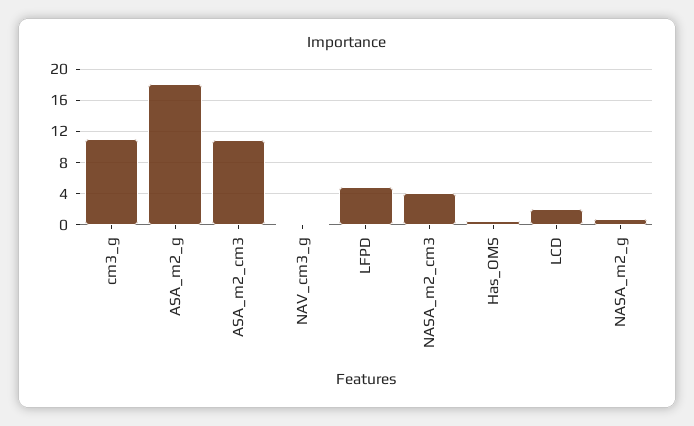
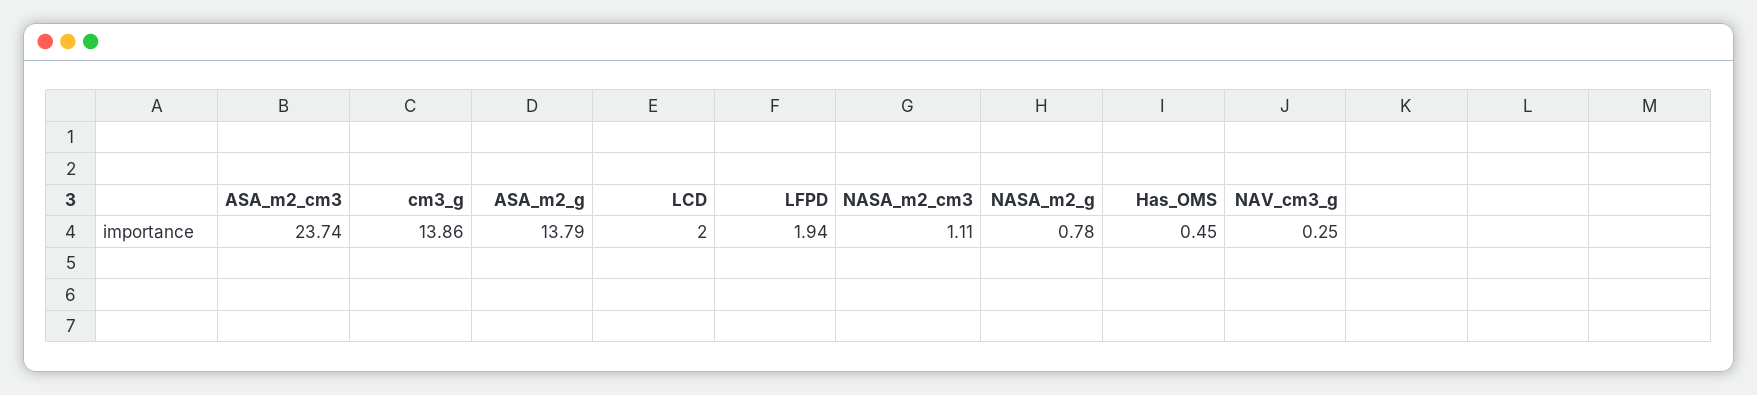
  {
-   "cm3_g": 11,
+   "cm3_g": 13.86,
-   "ASA_m2_g": 18,
+   "ASA_m2_g": 13.79,
-   "ASA_m2_cm3": 11,
+   "ASA_m2_cm3": 23.74,
    "NAV_cm3_g": 0.25,
-   "LFPD": 5,
+   "LFPD": 1.94,
-   "NASA_m2_cm3": 4,
+   "NASA_m2_cm3": 1.11,
    "Has_OMS": 0.45,
    "LCD": 2,
    "NASA_m2_g": 0.78
  }

